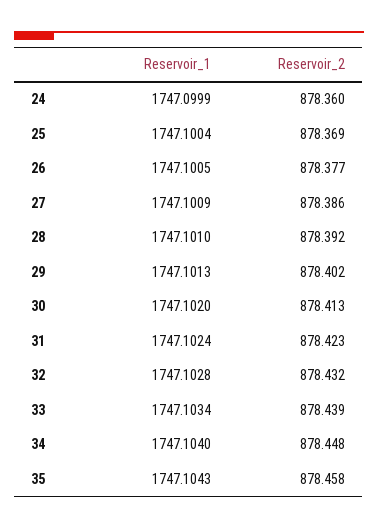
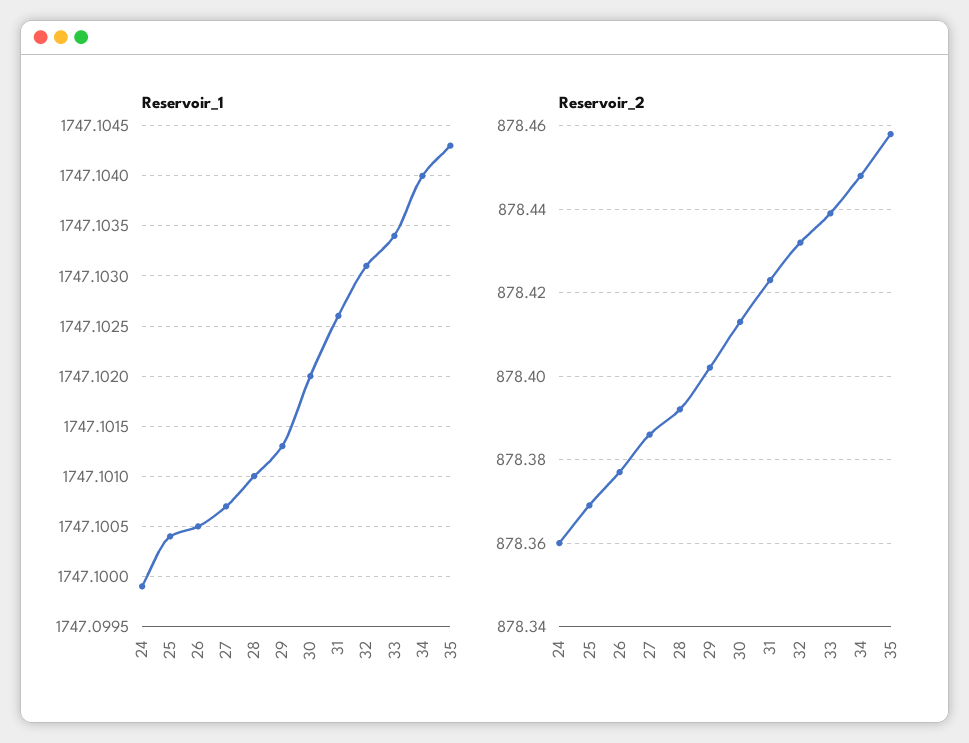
  {
    "Reservoir_1": {
      "24": 1747.0999,
      "25": 1747.1004,
      "26": 1747.1005,
-     "27": 1747.1009,
+     "27": 1747.1007,
      "28": 1747.101,
      "29": 1747.1013,
      "30": 1747.102,
-     "31": 1747.1024,
+     "31": 1747.1026,
-     "32": 1747.1028,
+     "32": 1747.1031,
      "33": 1747.1034,
      "34": 1747.104,
      "35": 1747.1043
    },
    "Reservoir_2": {
      "24": 878.36,
      "25": 878.369,
      "26": 878.377,
      "27": 878.386,
      "28": 878.392,
      "29": 878.402,
      "30": 878.413,
      "31": 878.423,
      "32": 878.432,
      "33": 878.439,
      "34": 878.448,
      "35": 878.458
    }
  }

